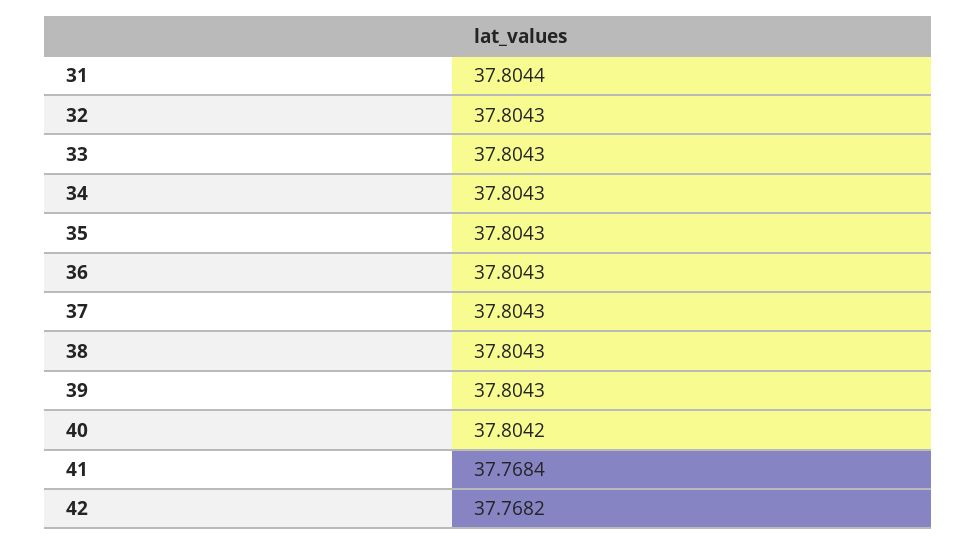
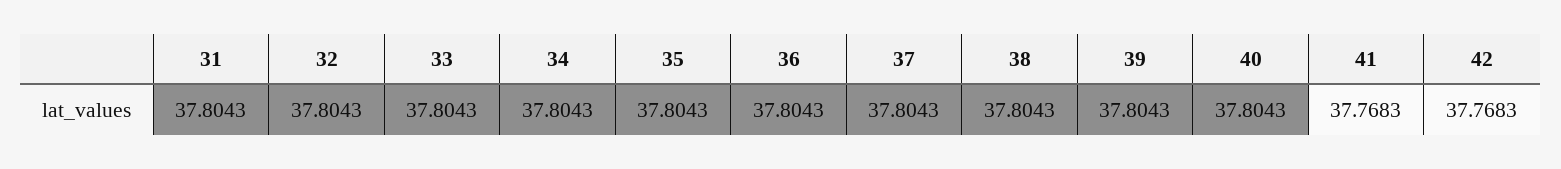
  {
-   "31": 37.8044,
+   "31": 37.8043,
    "32": 37.8043,
    "33": 37.8043,
    "34": 37.8043,
    "35": 37.8043,
    "36": 37.8043,
    "37": 37.8043,
    "38": 37.8043,
    "39": 37.8043,
-   "40": 37.8042,
+   "40": 37.8043,
-   "41": 37.7684,
+   "41": 37.7683,
-   "42": 37.7682
+   "42": 37.7683
  }

